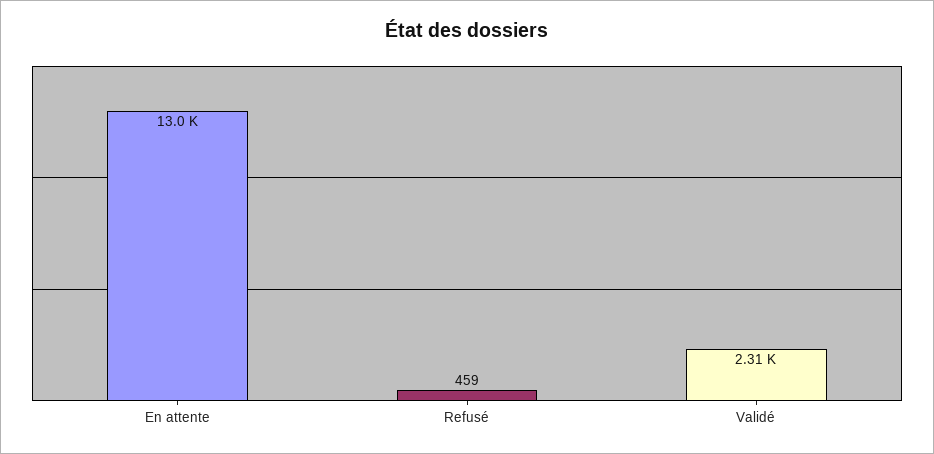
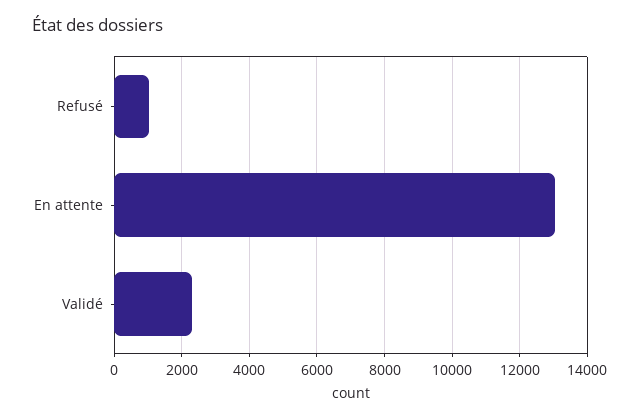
  {
    "En attente": 13000,
-   "Refusé": 459,
+   "Refusé": 1000,
    "Validé": 2310
  }

